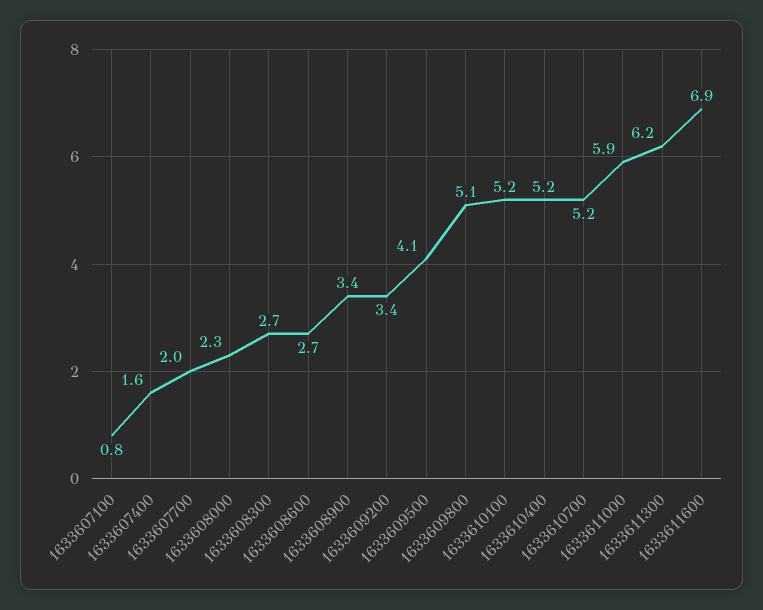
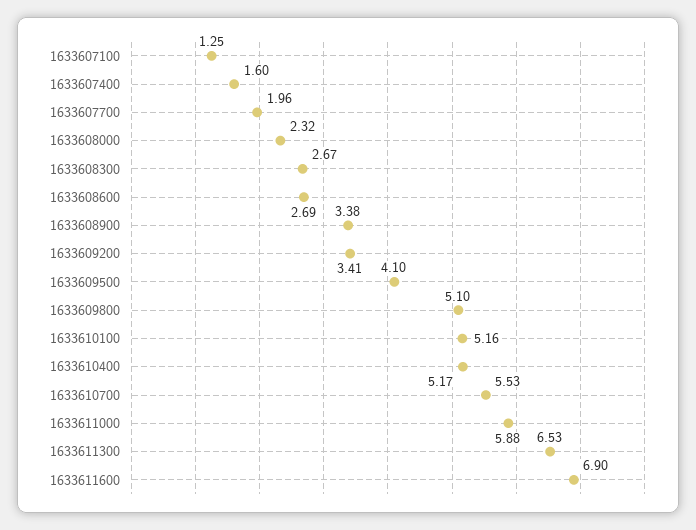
  {
-   "1633607100": 0.8,
+   "1633607100": 1.25,
    "1633607400": 1.6,
    "1633607700": 1.96,
    "1633608000": 2.32,
    "1633608300": 2.67,
    "1633608600": 2.69,
    "1633608900": 3.38,
    "1633609200": 3.41,
    "1633609500": 4.1,
    "1633609800": 5.1,
    "1633610100": 5.16,
    "1633610400": 5.17,
-   "1633610700": 5.2,
+   "1633610700": 5.53,
    "1633611000": 5.88,
-   "1633611300": 6.2,
+   "1633611300": 6.53,
    "1633611600": 6.9
  }

